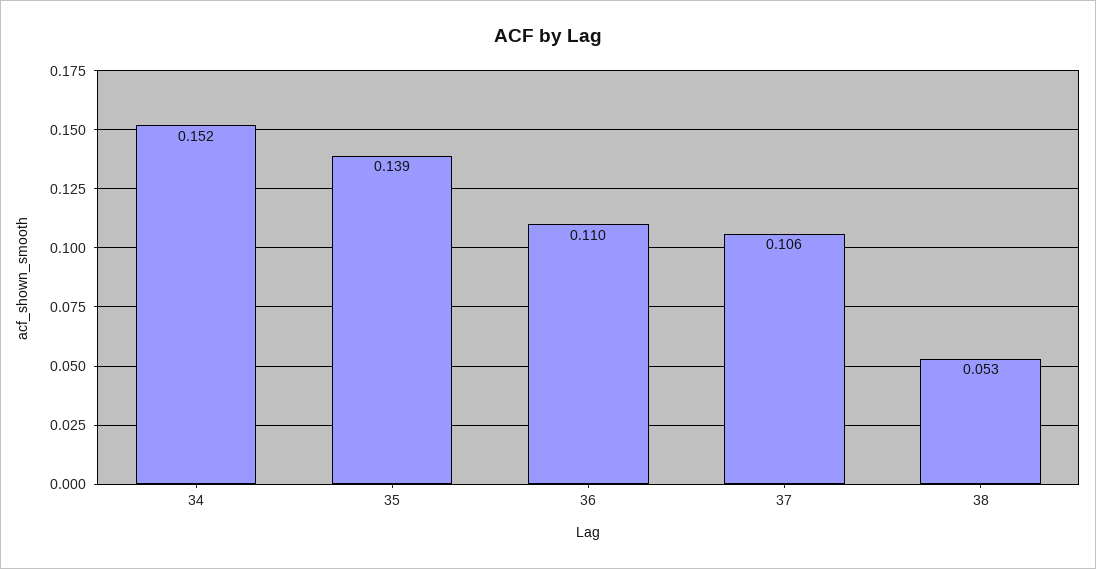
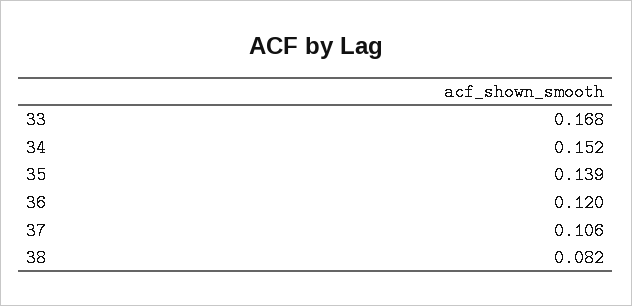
  {
    "34": 0.152,
    "35": 0.139,
-   "36": 0.11,
+   "36": 0.12,
    "37": 0.106,
-   "38": 0.053
+   "38": 0.082,
+   "33": 0.168
  }

